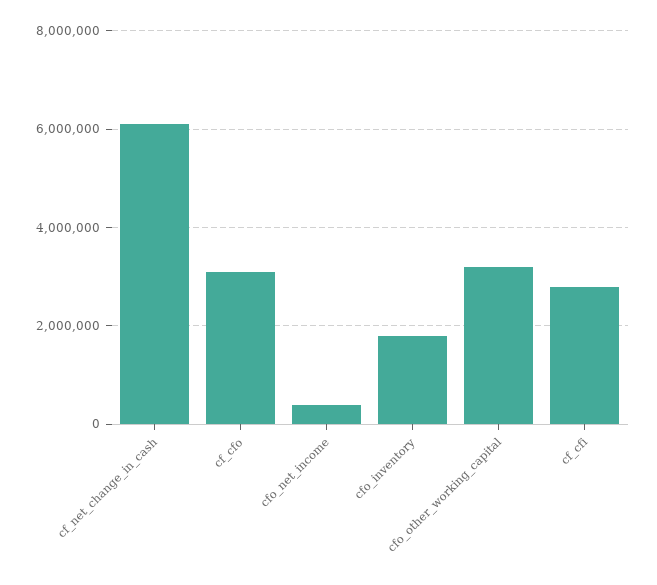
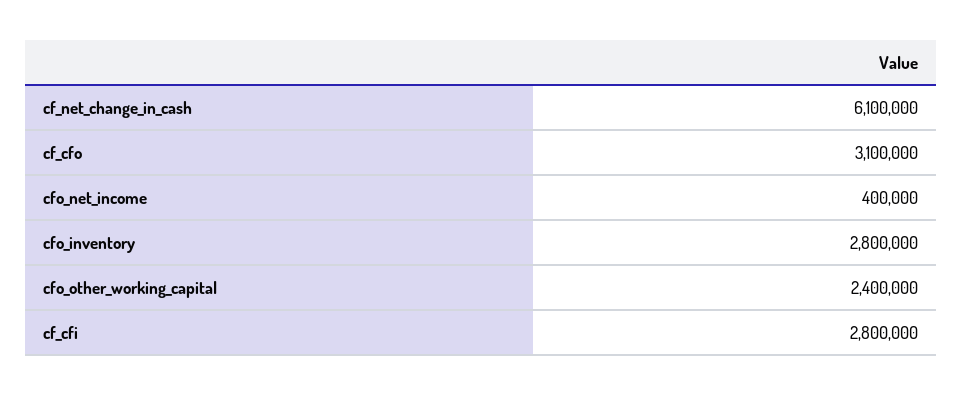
  {
    "cf_net_change_in_cash": 6100000,
    "cf_cfo": 3100000,
    "cfo_net_income": 400000,
-   "cfo_inventory": 1800000,
+   "cfo_inventory": 2800000,
-   "cfo_other_working_capital": 3200000,
+   "cfo_other_working_capital": 2400000,
    "cf_cfi": 2800000
  }

